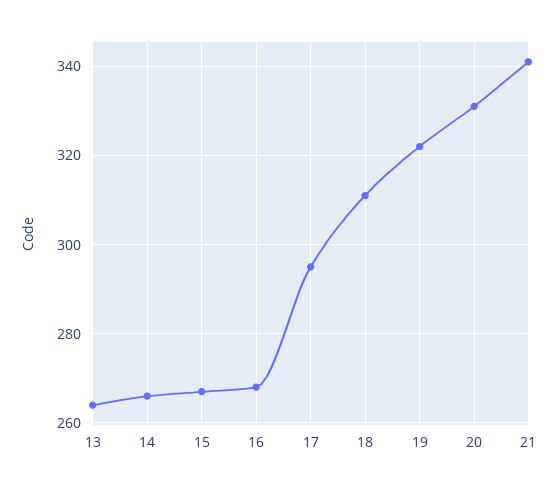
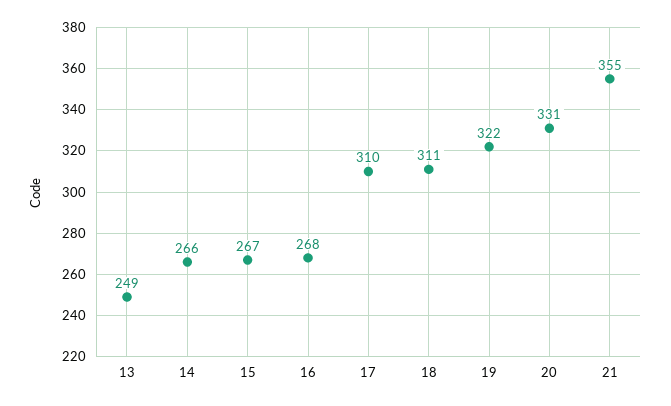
  {
-   "13": 265,
+   "13": 249,
    "14": 266,
    "15": 267,
    "16": 268,
-   "17": 295,
+   "17": 310,
    "18": 311,
    "19": 322,
    "20": 331,
-   "21": 340
+   "21": 355
  }

